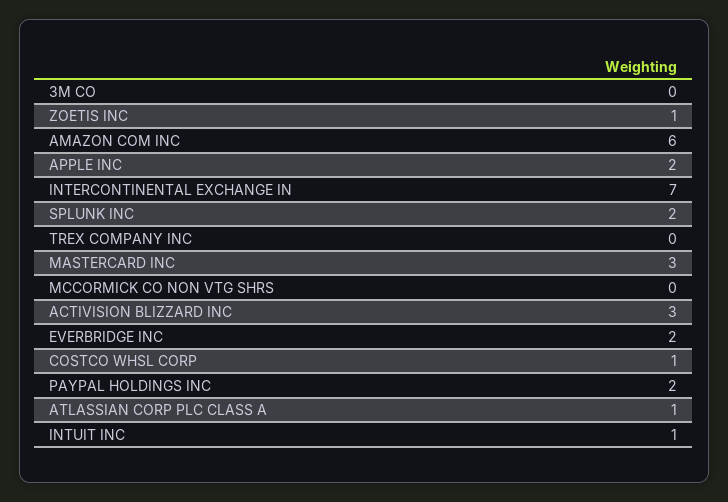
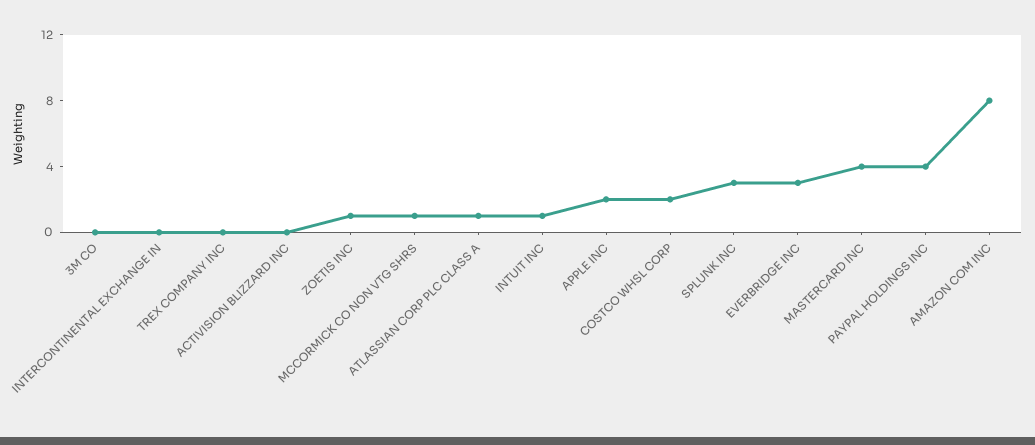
  {
    "3M CO": 0,
    "ZOETIS INC": 1,
-   "AMAZON COM INC": 6,
+   "AMAZON COM INC": 8,
    "APPLE INC": 2,
-   "INTERCONTINENTAL EXCHANGE IN": 7,
+   "INTERCONTINENTAL EXCHANGE IN": 0,
-   "SPLUNK INC": 2,
+   "SPLUNK INC": 3,
    "TREX COMPANY INC": 0,
-   "MASTERCARD INC": 3,
+   "MASTERCARD INC": 4,
-   "MCCORMICK CO NON VTG SHRS": 0,
+   "MCCORMICK CO NON VTG SHRS": 1,
-   "ACTIVISION BLIZZARD INC": 3,
+   "ACTIVISION BLIZZARD INC": 0,
-   "EVERBRIDGE INC": 2,
+   "EVERBRIDGE INC": 3,
-   "COSTCO WHSL CORP": 1,
+   "COSTCO WHSL CORP": 2,
-   "PAYPAL HOLDINGS INC": 2,
+   "PAYPAL HOLDINGS INC": 4,
    "ATLASSIAN CORP PLC CLASS A": 1,
    "INTUIT INC": 1
  }

